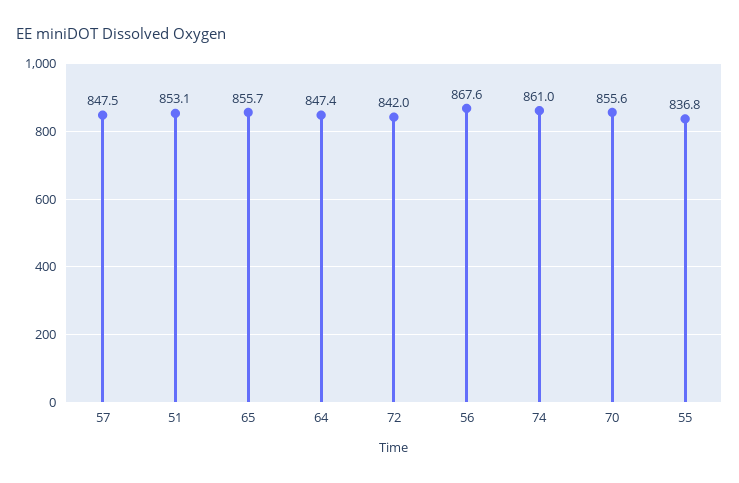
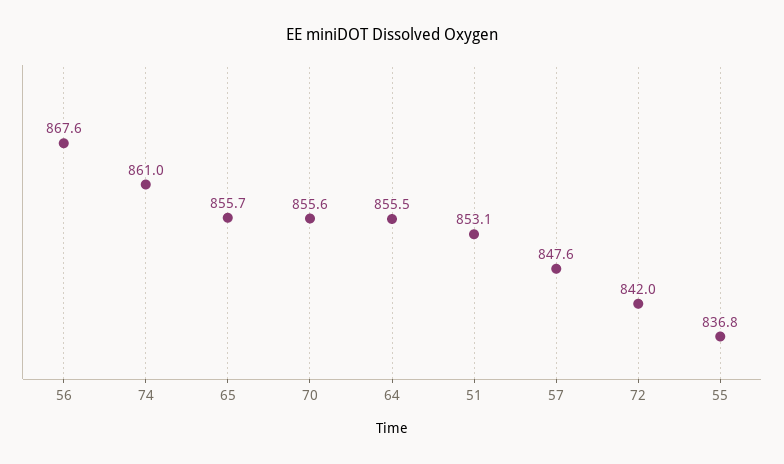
  {
-   "57": 847.5,
+   "57": 847.6,
    "51": 853.1,
    "65": 855.7,
-   "64": 847.4,
+   "64": 855.5,
    "72": 842,
    "56": 867.6,
    "74": 861,
    "70": 855.6,
    "55": 836.8
  }

